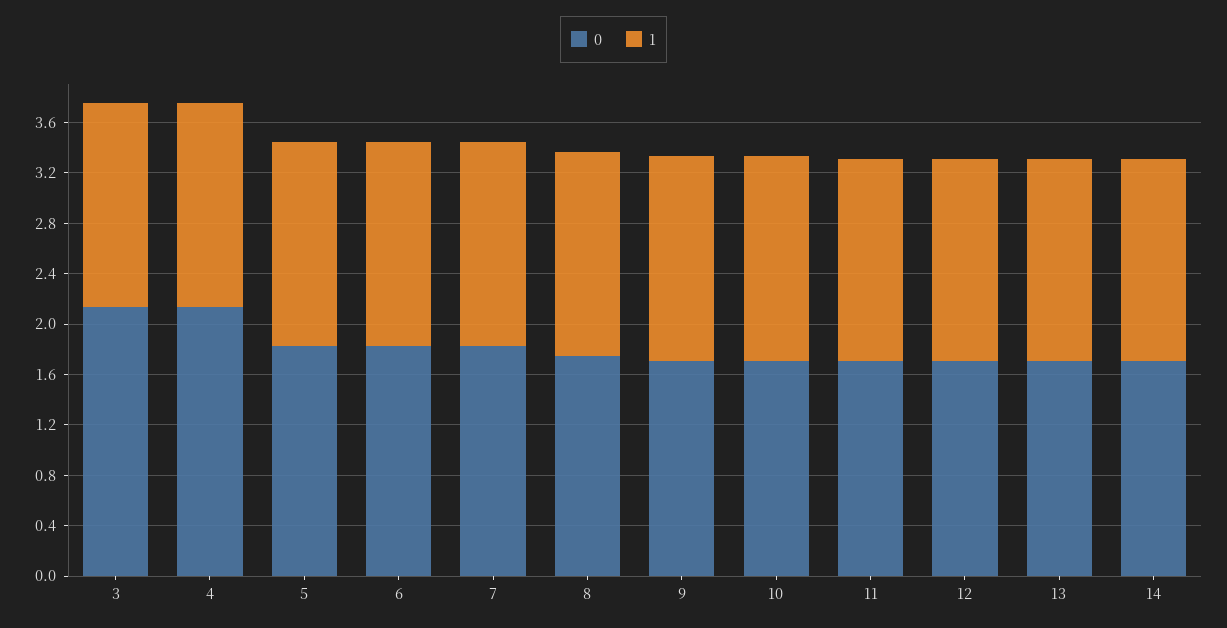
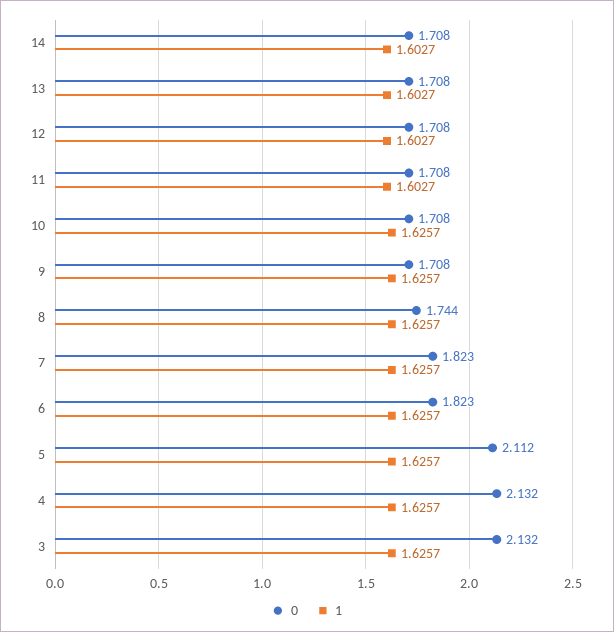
  {
    "0": {
      "3": 2.132,
      "4": 2.132,
-     "5": 1.8,
+     "5": 2.112,
      "6": 1.823,
      "7": 1.823,
      "8": 1.744,
      "9": 1.708,
      "10": 1.708,
      "11": 1.708,
      "12": 1.708,
      "13": 1.708,
      "14": 1.708
    },
    "1": {
      "3": 1.6257,
      "4": 1.6257,
      "5": 1.6257,
      "6": 1.6257,
      "7": 1.6257,
      "8": 1.6257,
      "9": 1.6257,
      "10": 1.6257,
      "11": 1.6027,
      "12": 1.6027,
      "13": 1.6027,
      "14": 1.6027
    }
  }

